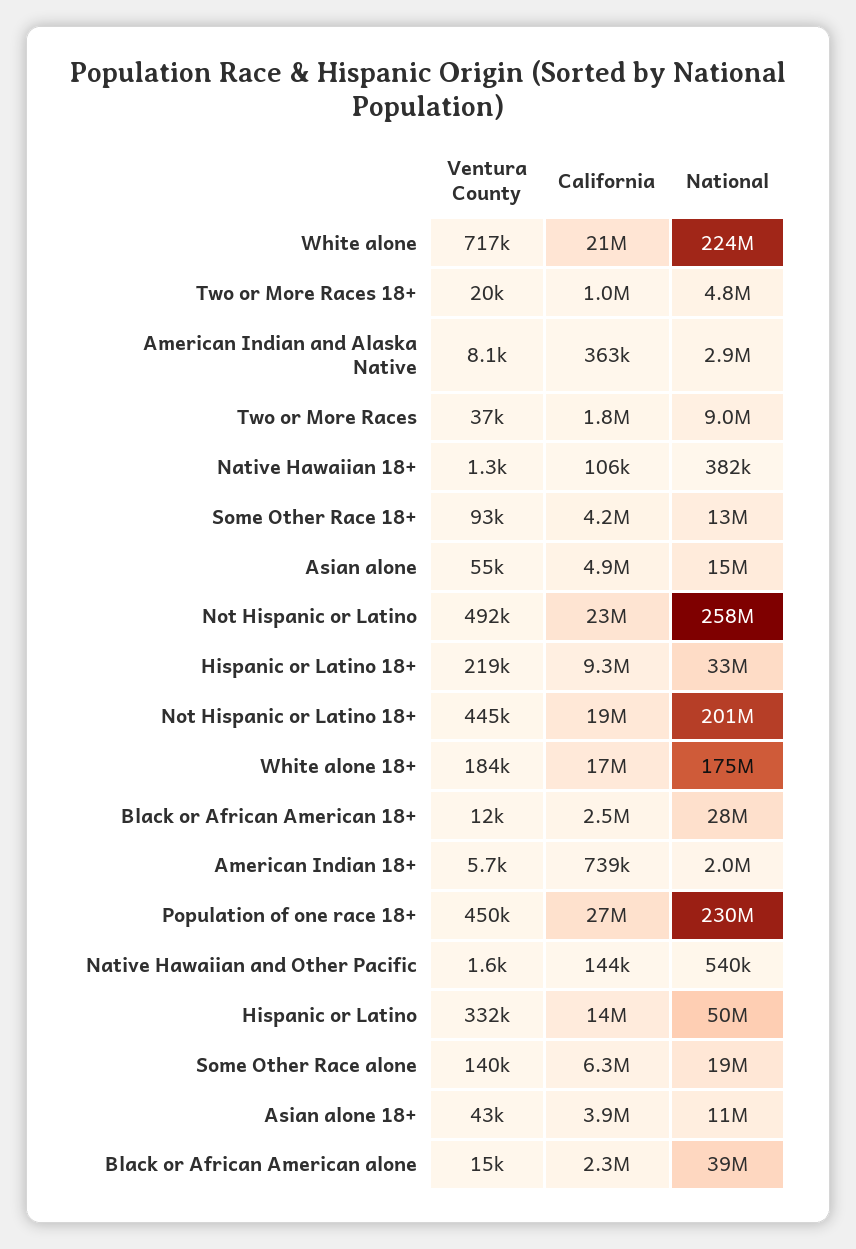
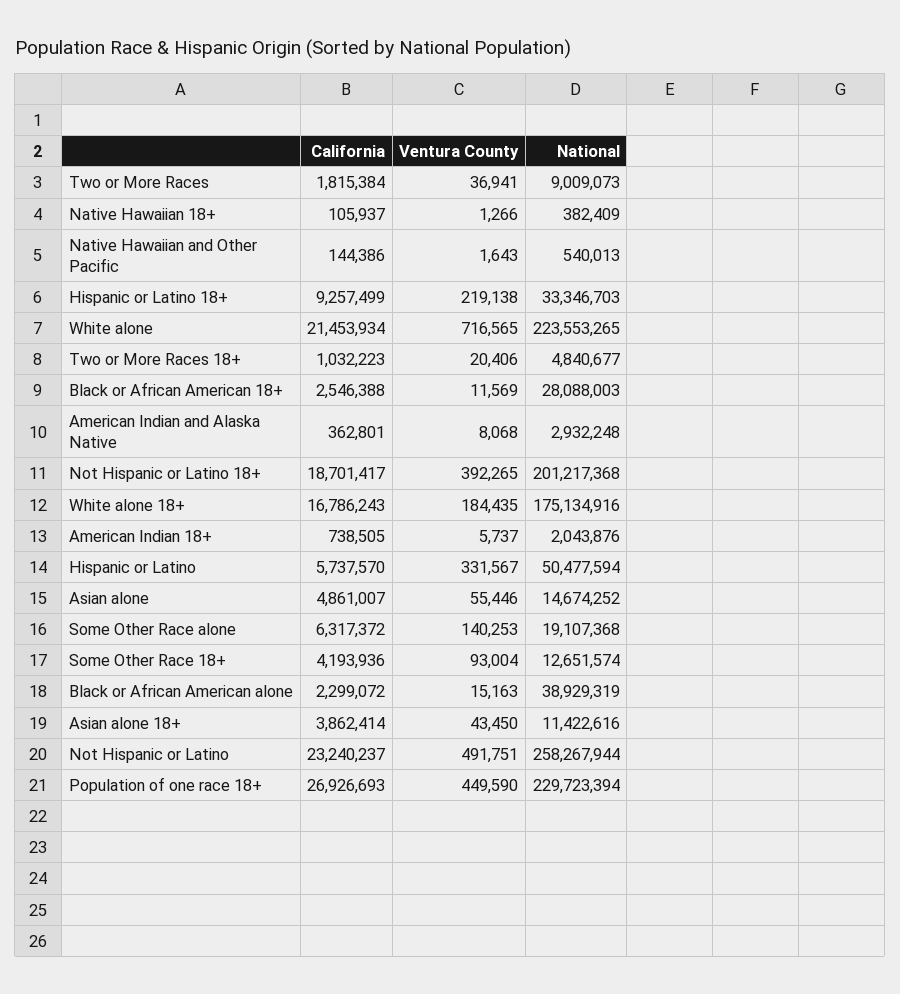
  {
    "Ventura County": {
      "White alone": 716565,
      "Two or More Races 18+": 20406,
      "American Indian and Alaska Native": 8068,
      "Two or More Races": 36941,
      "Native Hawaiian 18+": 1266,
      "Some Other Race 18+": 93004,
      "Asian alone": 55446,
      "Not Hispanic or Latino": 491751,
      "Hispanic or Latino 18+": 219138,
-     "Not Hispanic or Latino 18+": 445000,
+     "Not Hispanic or Latino 18+": 392265,
      "White alone 18+": 184435,
      "Black or African American 18+": 11569,
      "American Indian 18+": 5737,
      "Population of one race 18+": 449590,
      "Native Hawaiian and Other Pacific": 1643,
      "Hispanic or Latino": 331567,
      "Some Other Race alone": 140253,
      "Asian alone 18+": 43450,
      "Black or African American alone": 15163
    },
    "California": {
      "White alone": 21453934,
      "Two or More Races 18+": 1032223,
      "American Indian and Alaska Native": 362801,
      "Two or More Races": 1815384,
      "Native Hawaiian 18+": 105937,
      "Some Other Race 18+": 4193936,
      "Asian alone": 4861007,
      "Not Hispanic or Latino": 23240237,
      "Hispanic or Latino 18+": 9257499,
      "Not Hispanic or Latino 18+": 18701417,
      "White alone 18+": 16786243,
      "Black or African American 18+": 2546388,
      "American Indian 18+": 738505,
      "Population of one race 18+": 26926693,
      "Native Hawaiian and Other Pacific": 144386,
-     "Hispanic or Latino": 14000000,
+     "Hispanic or Latino": 5737570,
      "Some Other Race alone": 6317372,
      "Asian alone 18+": 3862414,
      "Black or African American alone": 2299072
    },
    "National": {
      "White alone": 223553265,
      "Two or More Races 18+": 4840677,
      "American Indian and Alaska Native": 2932248,
      "Two or More Races": 9009073,
      "Native Hawaiian 18+": 382409,
      "Some Other Race 18+": 12651574,
      "Asian alone": 14674252,
      "Not Hispanic or Latino": 258267944,
      "Hispanic or Latino 18+": 33346703,
      "Not Hispanic or Latino 18+": 201217368,
      "White alone 18+": 175134916,
      "Black or African American 18+": 28088003,
      "American Indian 18+": 2043876,
      "Population of one race 18+": 229723394,
      "Native Hawaiian and Other Pacific": 540013,
      "Hispanic or Latino": 50477594,
      "Some Other Race alone": 19107368,
      "Asian alone 18+": 11422616,
      "Black or African American alone": 38929319
    }
  }

